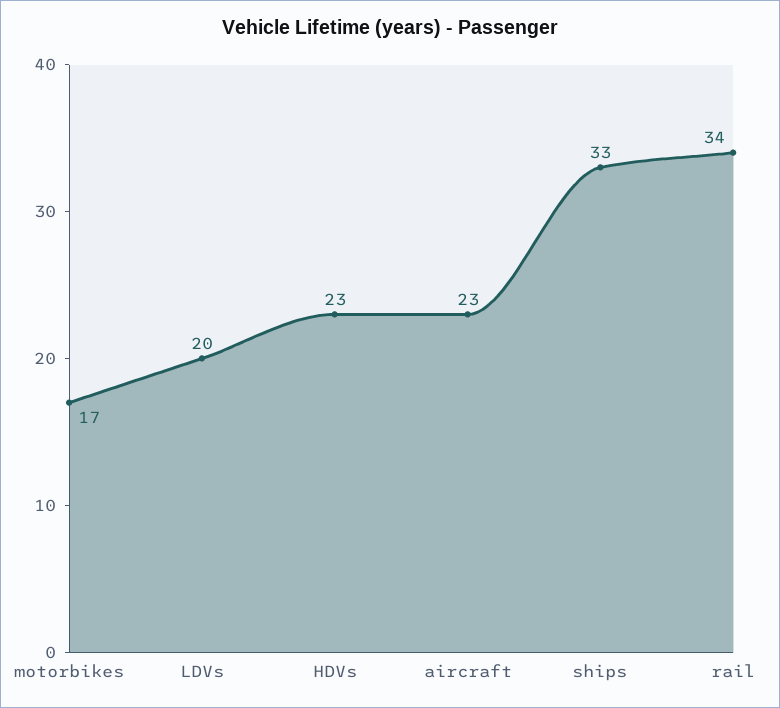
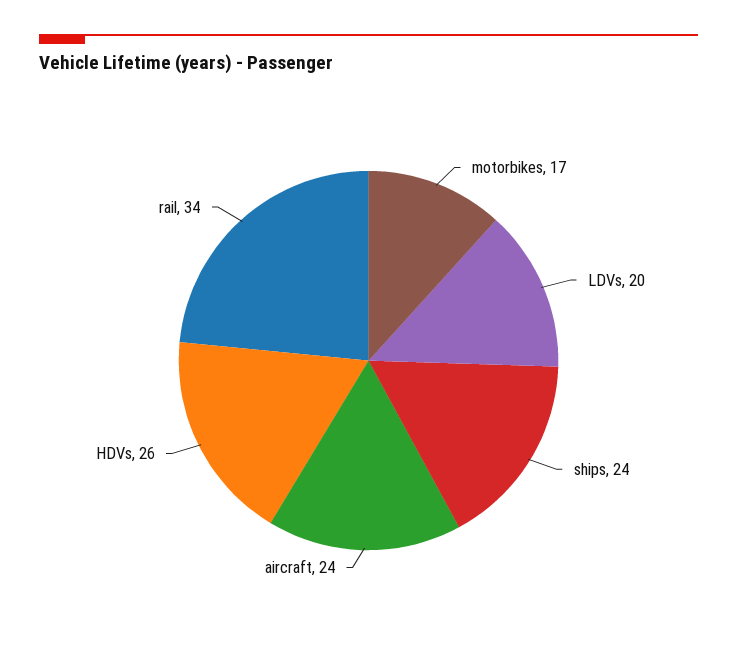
  {
    "motorbikes": 17,
    "LDVs": 20,
-   "HDVs": 23,
+   "HDVs": 26,
-   "aircraft": 23,
+   "aircraft": 24,
-   "ships": 33,
+   "ships": 24,
    "rail": 34
  }

